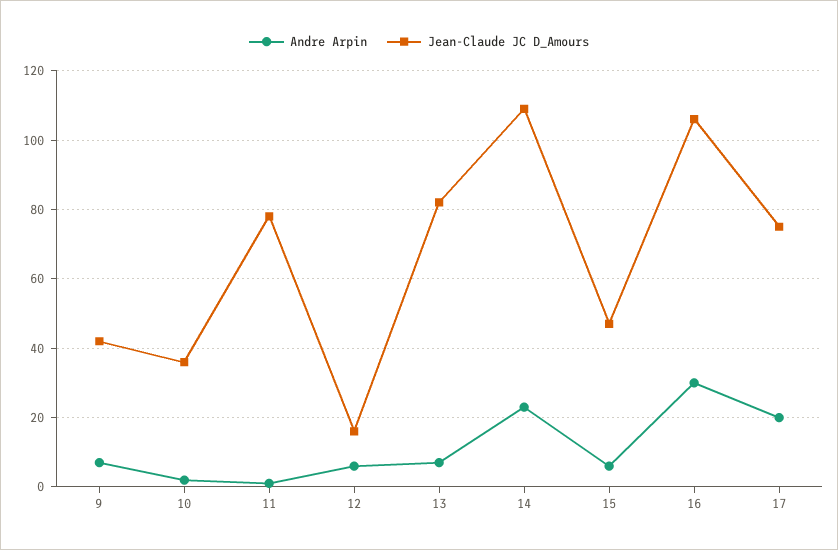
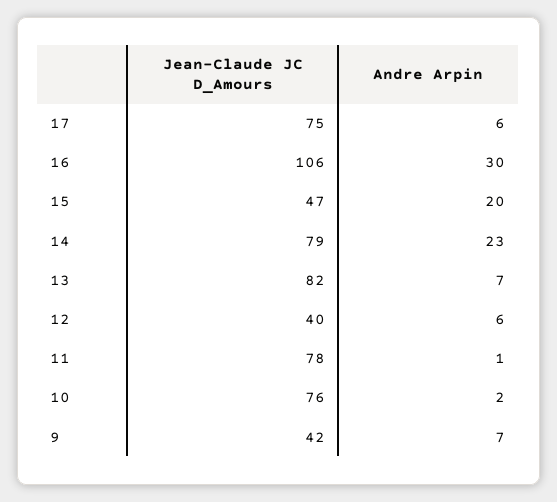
  {
    "Andre Arpin": {
      "9": 7,
      "10": 2,
      "11": 1,
      "12": 6,
      "13": 7,
      "14": 23,
-     "15": 5,
+     "15": 20,
      "16": 30,
-     "17": 20
+     "17": 6
    },
    "Jean-Claude JC D_Amours": {
      "9": 42,
-     "10": 35,
+     "10": 76,
      "11": 78,
-     "12": 15,
+     "12": 40,
      "13": 82,
-     "14": 110,
+     "14": 79,
      "15": 47,
      "16": 106,
      "17": 75
    }
  }

